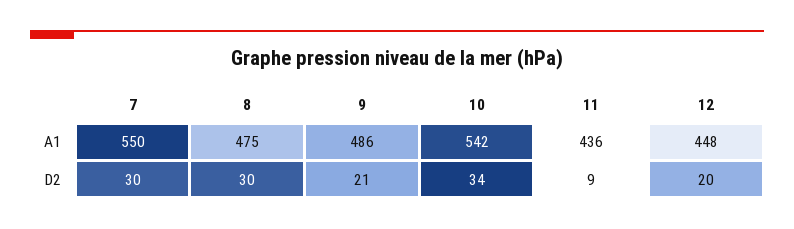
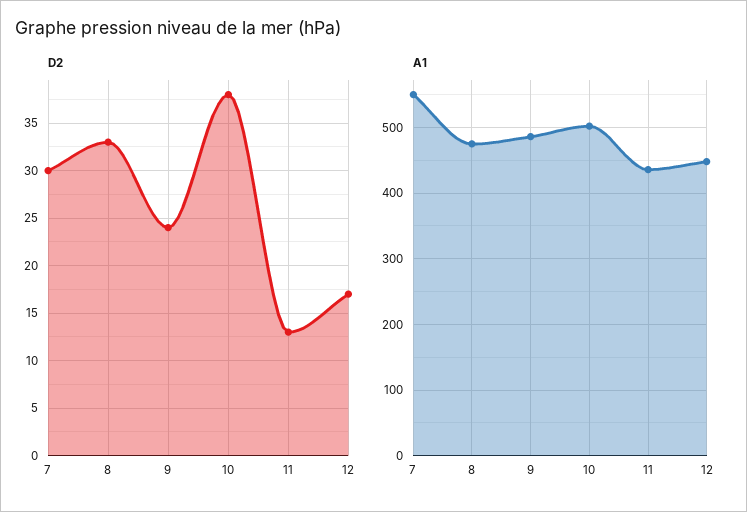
  {
    "A1": {
      "7": 550,
      "8": 475,
      "9": 486,
-     "10": 542,
+     "10": 500,
      "11": 436,
      "12": 448
    },
    "D2": {
      "7": 30,
-     "8": 30,
+     "8": 33,
-     "9": 21,
+     "9": 24,
-     "10": 34,
+     "10": 38,
-     "11": 9,
+     "11": 13,
-     "12": 20
+     "12": 17
    }
  }

